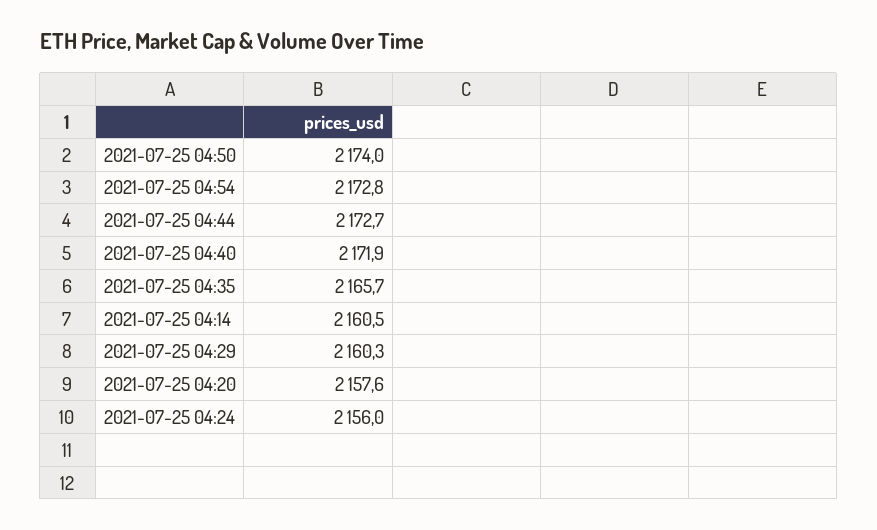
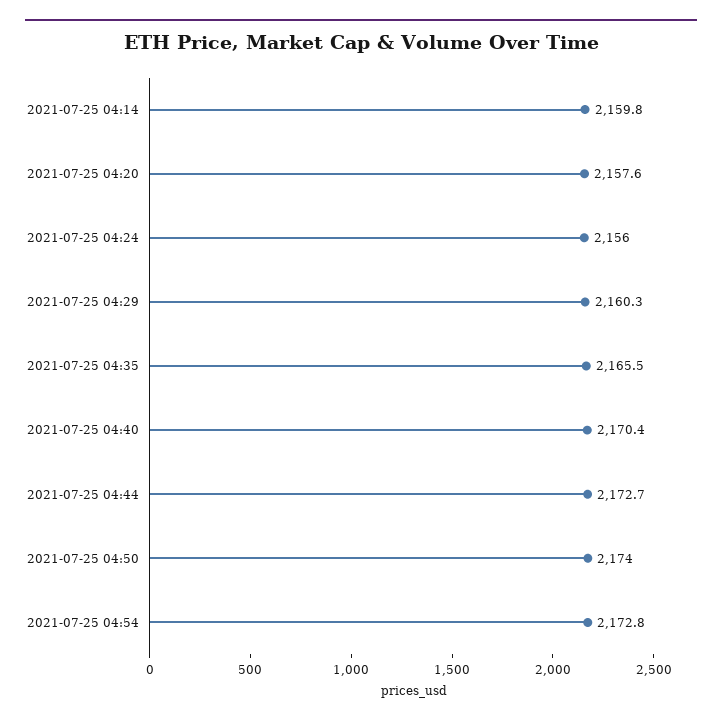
  {
    "2021-07-25 04:50": 2174,
    "2021-07-25 04:54": 2172.8,
    "2021-07-25 04:44": 2172.7,
-   "2021-07-25 04:40": 2171.9,
+   "2021-07-25 04:40": 2170.4,
-   "2021-07-25 04:35": 2165.7,
+   "2021-07-25 04:35": 2165.5,
-   "2021-07-25 04:14": 2160.5,
+   "2021-07-25 04:14": 2159.8,
    "2021-07-25 04:29": 2160.3,
    "2021-07-25 04:20": 2157.6,
    "2021-07-25 04:24": 2156
  }

